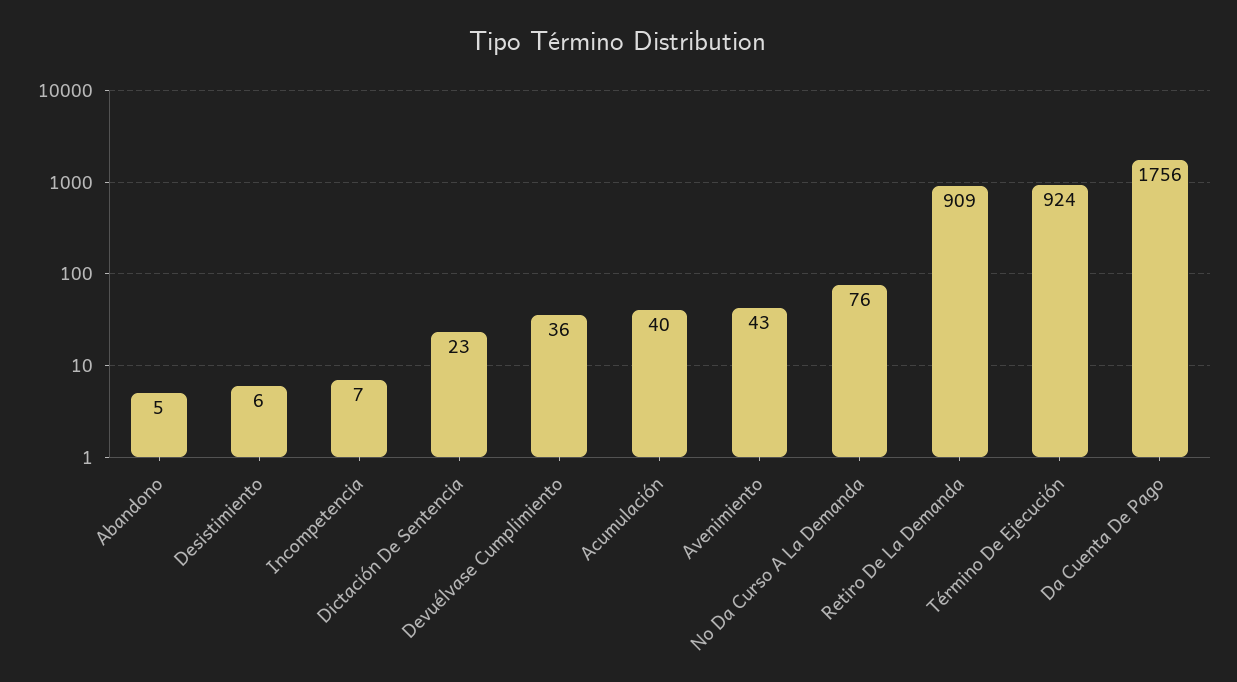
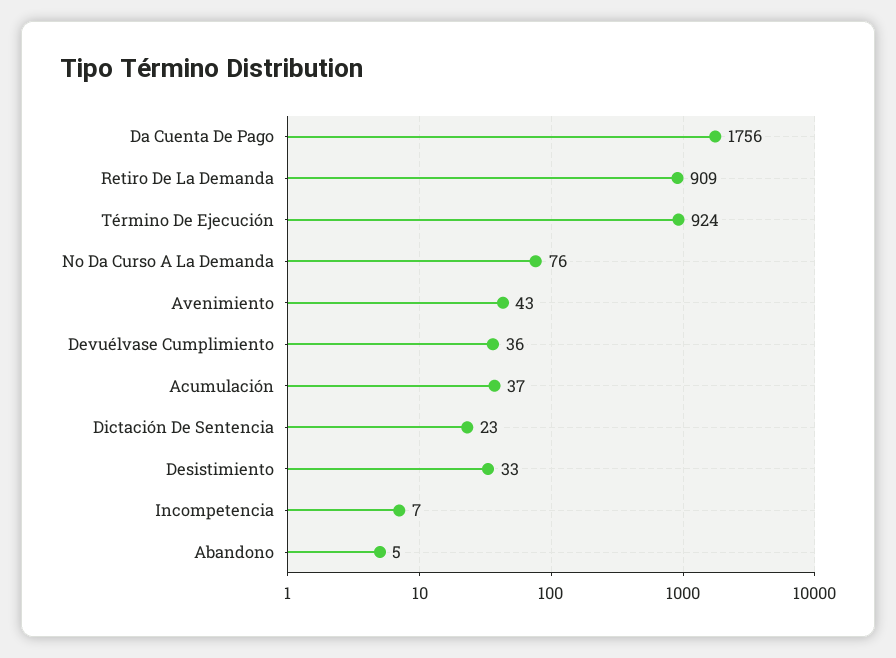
  {
    "Abandono": 5,
-   "Desistimiento": 6,
+   "Desistimiento": 33,
    "Incompetencia": 7,
    "Dictación De Sentencia": 23,
    "Devuélvase Cumplimiento": 36,
-   "Acumulación": 40,
+   "Acumulación": 37,
    "Avenimiento": 43,
    "No Da Curso A La Demanda": 76,
    "Retiro De La Demanda": 909,
    "Término De Ejecución": 924,
    "Da Cuenta De Pago": 1756
  }

